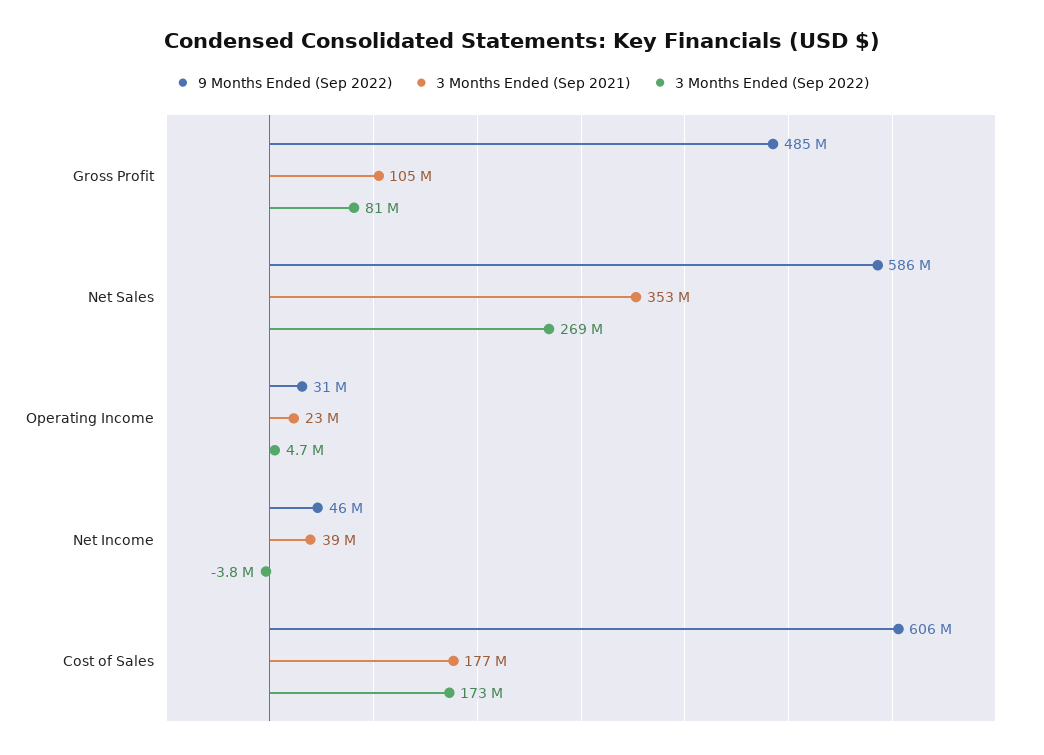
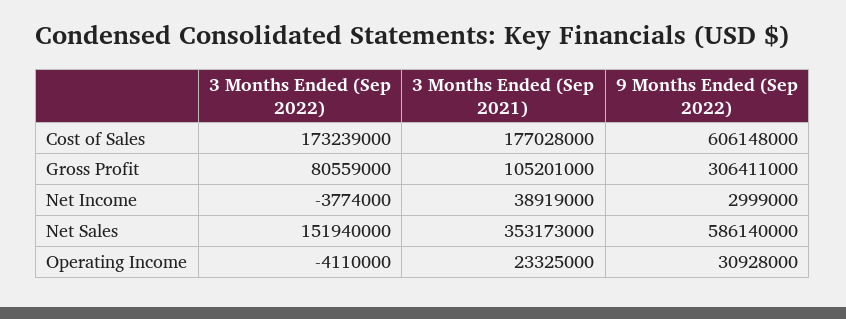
  {
    "9 Months Ended (Sep 2022)": {
-     "Gross Profit": 485000000,
+     "Gross Profit": 306411000,
      "Net Sales": 586140000,
      "Operating Income": 30928000,
-     "Net Income": 46000000,
+     "Net Income": 2999000,
      "Cost of Sales": 606148000
    },
    "3 Months Ended (Sep 2021)": {
      "Gross Profit": 105201000,
      "Net Sales": 353173000,
      "Operating Income": 23325000,
      "Net Income": 38919000,
      "Cost of Sales": 177028000
    },
    "3 Months Ended (Sep 2022)": {
      "Gross Profit": 80559000,
-     "Net Sales": 269000000,
+     "Net Sales": 151940000,
-     "Operating Income": 4700000,
+     "Operating Income": -4110000,
      "Net Income": -3774000,
      "Cost of Sales": 173239000
    }
  }

